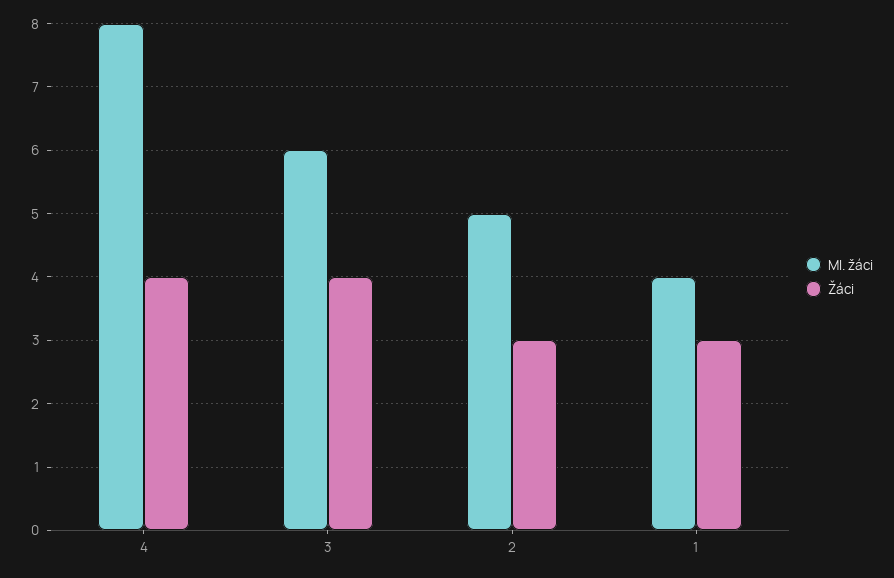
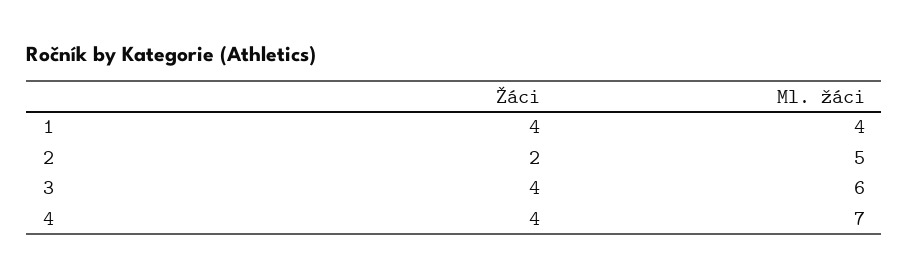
  {
    "Ml. žáci": {
-     "4": 8,
+     "4": 7,
      "3": 6,
      "2": 5,
      "1": 4
    },
    "Žáci": {
      "4": 4,
      "3": 4,
-     "2": 3,
+     "2": 2,
-     "1": 3
+     "1": 4
    }
  }

